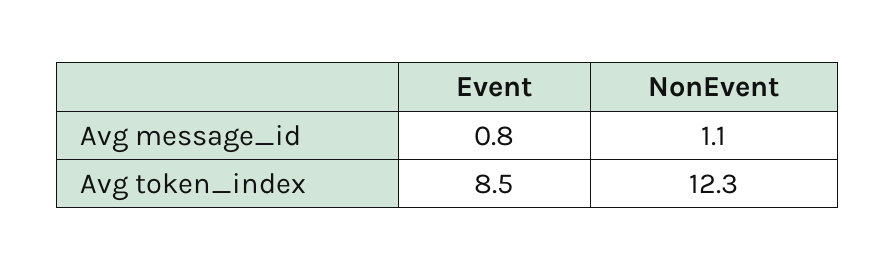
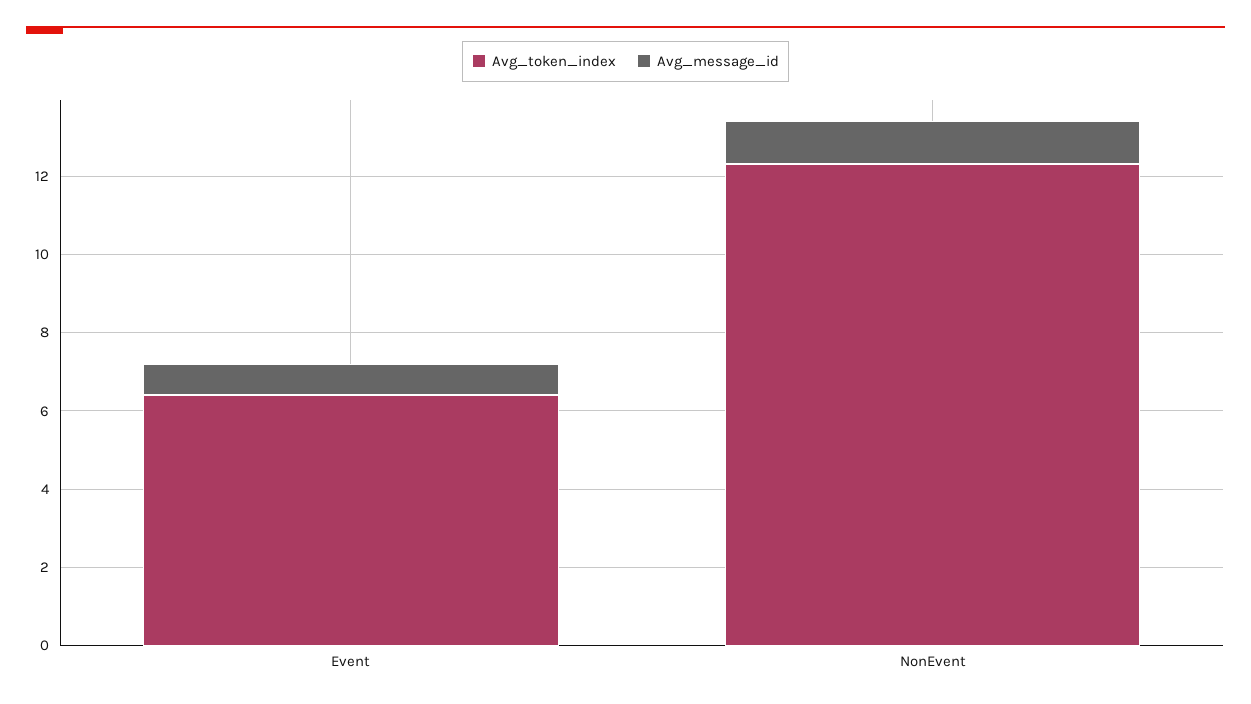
  {
    "Avg message_id": {
      "Event": 0.8,
      "NonEvent": 1.1
    },
    "Avg token_index": {
-     "Event": 8.5,
+     "Event": 6.5,
      "NonEvent": 12.3
    }
  }

